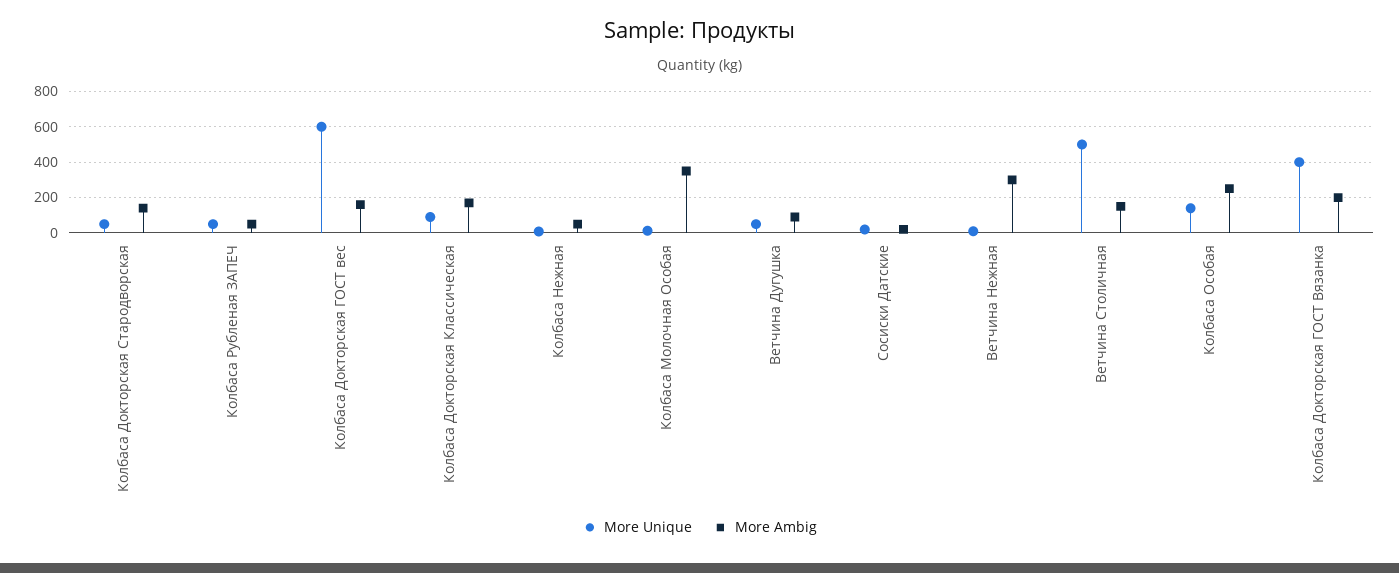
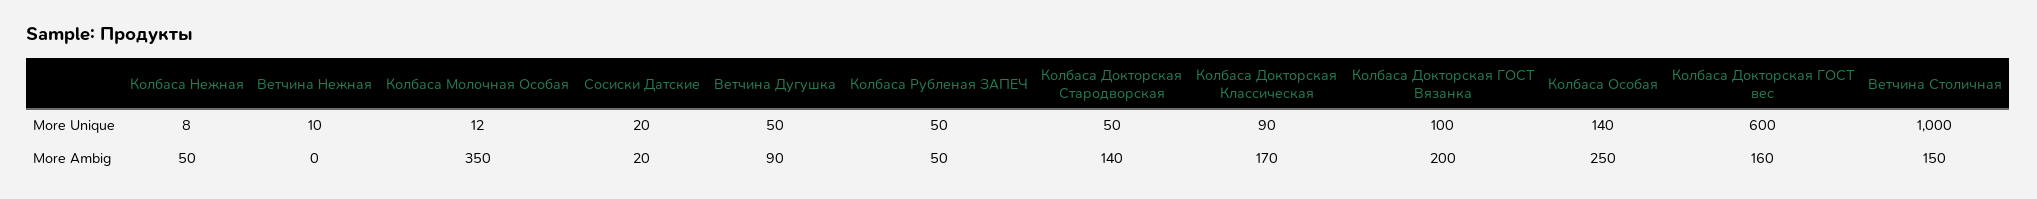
  {
    "More Unique": {
      "Колбаса Докторская Стародворская": 50,
      "Колбаса Рубленая ЗАПЕЧ": 50,
      "Колбаса Докторская ГОСТ вес": 600,
      "Колбаса Докторская Классическая": 90,
      "Колбаса Нежная": 8,
      "Колбаса Молочная Особая": 12,
      "Ветчина Дугушка": 50,
      "Сосиски Датские": 20,
      "Ветчина Нежная": 10,
-     "Ветчина Столичная": 500,
+     "Ветчина Столичная": 1000,
      "Колбаса Особая": 140,
-     "Колбаса Докторская ГОСТ Вязанка": 400
+     "Колбаса Докторская ГОСТ Вязанка": 100
    },
    "More Ambig": {
      "Колбаса Докторская Стародворская": 140,
      "Колбаса Рубленая ЗАПЕЧ": 50,
      "Колбаса Докторская ГОСТ вес": 160,
      "Колбаса Докторская Классическая": 170,
      "Колбаса Нежная": 50,
      "Колбаса Молочная Особая": 350,
      "Ветчина Дугушка": 90,
      "Сосиски Датские": 20,
-     "Ветчина Нежная": 300,
+     "Ветчина Нежная": 0,
      "Ветчина Столичная": 150,
      "Колбаса Особая": 250,
      "Колбаса Докторская ГОСТ Вязанка": 200
    }
  }

